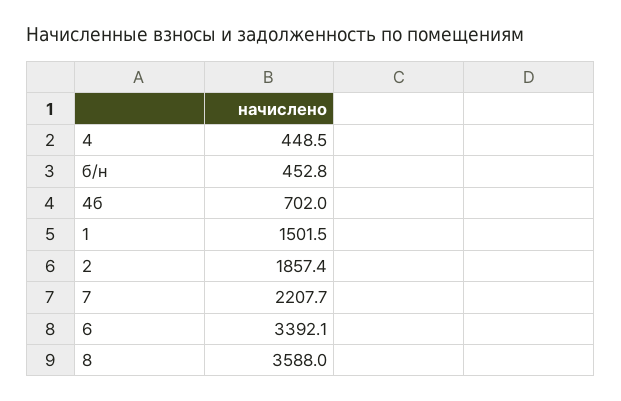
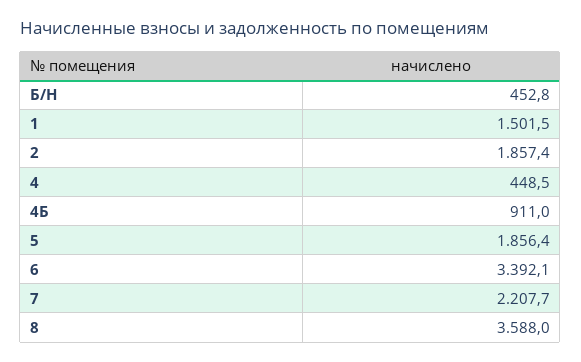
  {
    "4": 448.5,
    "б/н": 452.8,
-   "4б": 702,
+   "4б": 911,
    "1": 1501.5,
    "2": 1857.4,
    "7": 2207.7,
    "6": 3392.1,
-   "8": 3588
+   "8": 3588,
+   "5": 1856.4
  }

